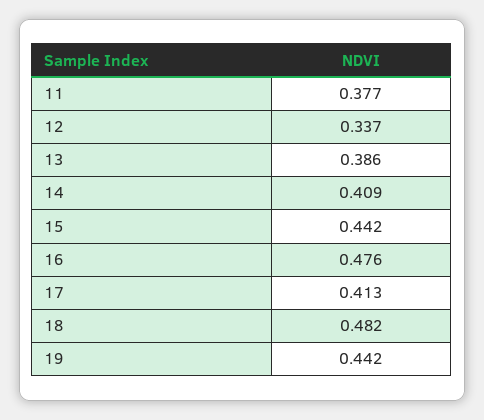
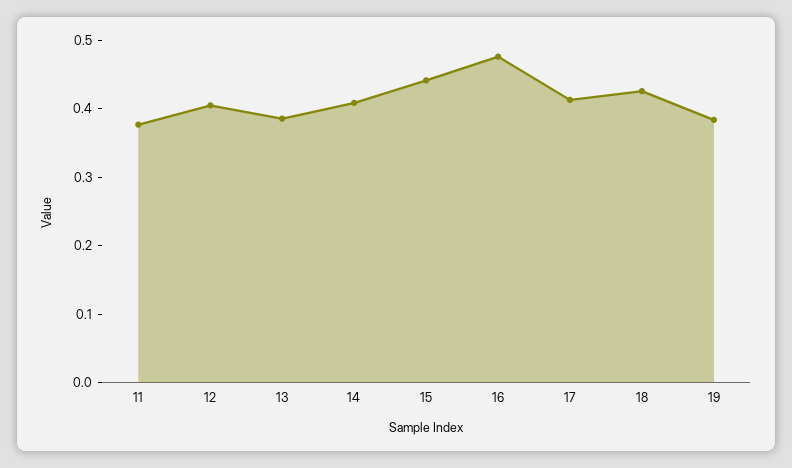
  {
    "11": 0.377,
-   "12": 0.337,
+   "12": 0.4,
    "13": 0.386,
    "14": 0.409,
    "15": 0.442,
    "16": 0.476,
    "17": 0.413,
-   "18": 0.482,
+   "18": 0.42,
-   "19": 0.442
+   "19": 0.38
  }

